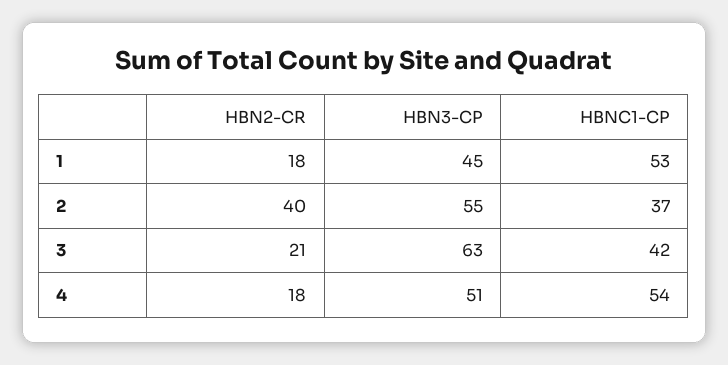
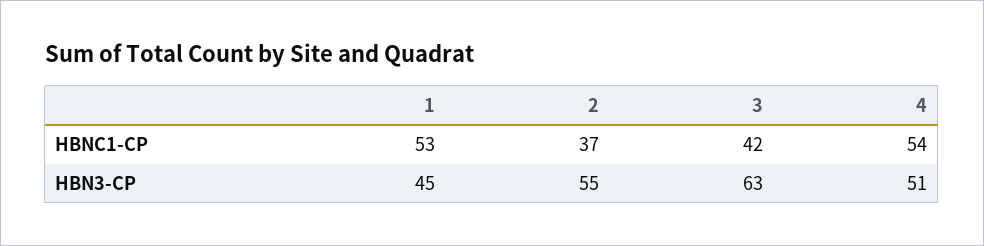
  {
-   "HBN2-CR": {
-     "1": 18,
-     "2": 40,
-     "3": 21,
-     "4": 18
-   },
    "HBN3-CP": {
      "1": 45,
      "2": 55,
      "3": 63,
      "4": 51
    },
    "HBNC1-CP": {
      "1": 53,
      "2": 37,
      "3": 42,
      "4": 54
    }
  }

